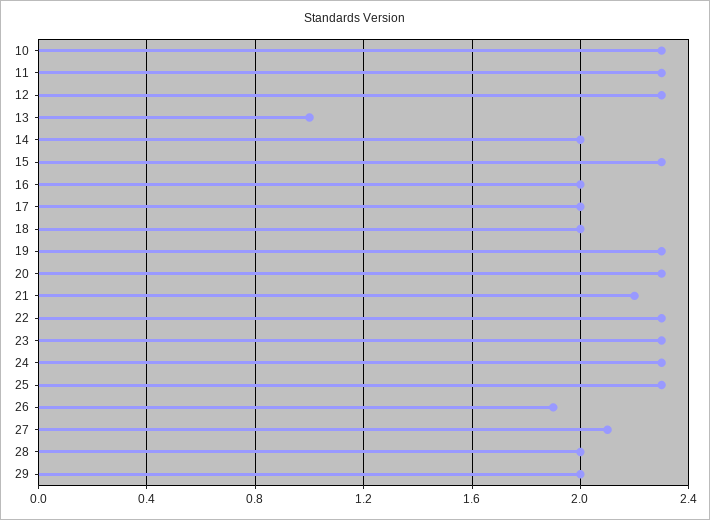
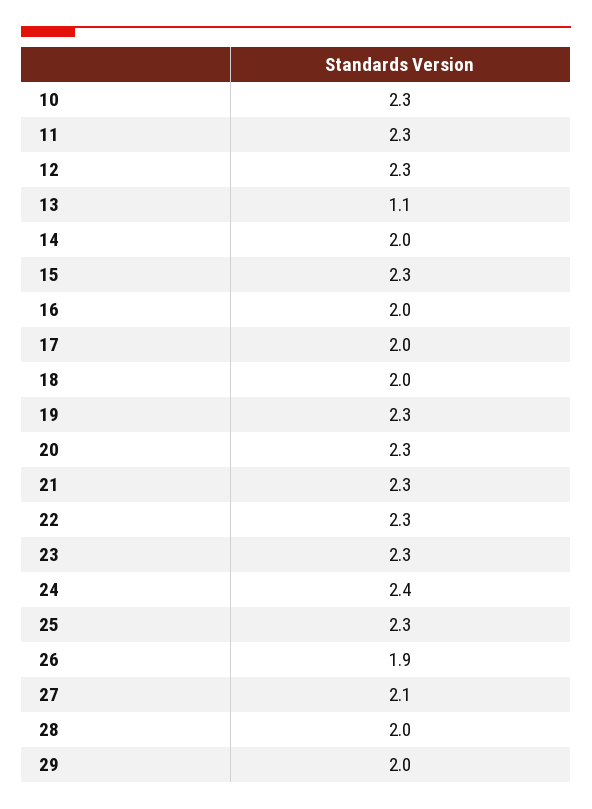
  {
    "10": 2.3,
    "11": 2.3,
    "12": 2.3,
-   "13": 1,
+   "13": 1.1,
    "14": 2,
    "15": 2.3,
    "16": 2,
    "17": 2,
    "18": 2,
    "19": 2.3,
    "20": 2.3,
-   "21": 2.2,
+   "21": 2.3,
    "22": 2.3,
    "23": 2.3,
-   "24": 2.3,
+   "24": 2.4,
    "25": 2.3,
    "26": 1.9,
    "27": 2.1,
    "28": 2,
    "29": 2
  }

